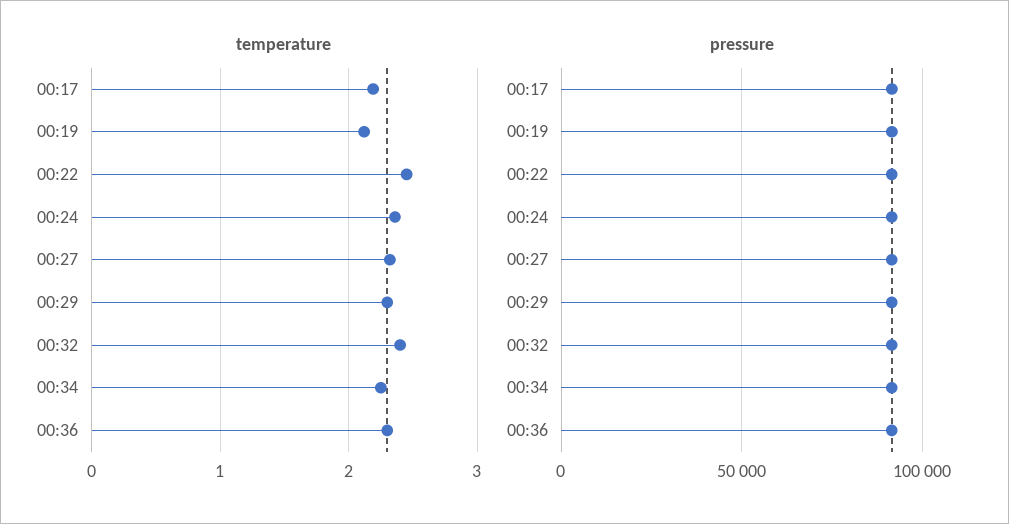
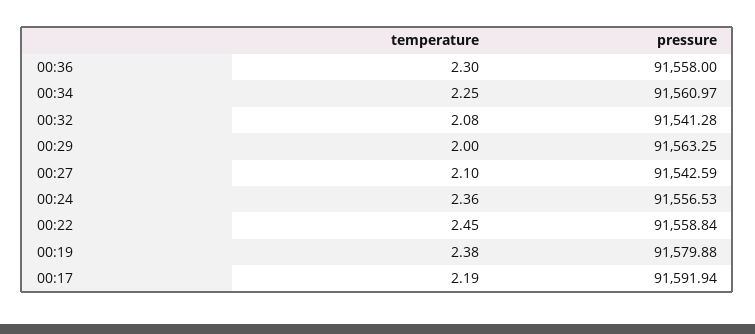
  {
    "temperature": {
      "00:17": 2.19,
-     "00:19": 2.1,
+     "00:19": 2.38,
      "00:22": 2.45,
      "00:24": 2.36,
-     "00:27": 2.3,
+     "00:27": 2.1,
-     "00:29": 2.3,
+     "00:29": 2,
-     "00:32": 2.4,
+     "00:32": 2.08,
      "00:34": 2.25,
      "00:36": 2.3
    },
    "pressure": {
      "00:17": 91591.94,
      "00:19": 91579.88,
      "00:22": 91558.84,
      "00:24": 91556.53,
      "00:27": 91542.59,
      "00:29": 91563.25,
      "00:32": 91541.28,
      "00:34": 91560.97,
      "00:36": 91558
    }
  }

